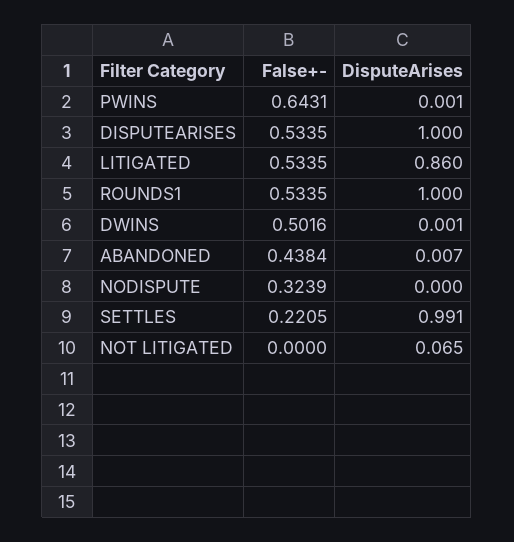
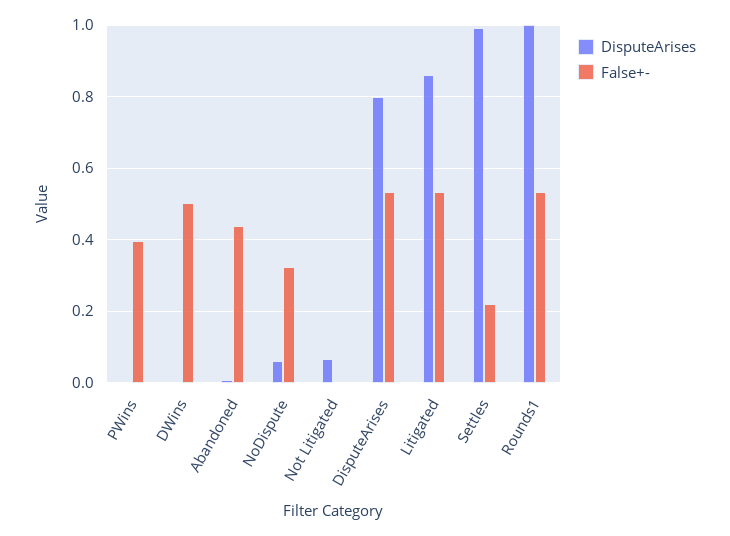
  {
    "False+-": {
-     "PWINS": 0.6431,
+     "PWINS": 0.4,
      "DISPUTEARISES": 0.5335,
      "LITIGATED": 0.5335,
      "ROUNDS1": 0.5335,
      "DWINS": 0.5016,
      "ABANDONED": 0.4384,
      "NODISPUTE": 0.3239,
      "SETTLES": 0.2205,
      "NOT LITIGATED": 0
    },
    "DisputeArises": {
      "PWINS": 0.001,
-     "DISPUTEARISES": 1,
+     "DISPUTEARISES": 0.8,
      "LITIGATED": 0.86,
      "ROUNDS1": 1,
      "DWINS": 0.001,
      "ABANDONED": 0.007,
-     "NODISPUTE": 0,
+     "NODISPUTE": 0.06,
      "SETTLES": 0.991,
      "NOT LITIGATED": 0.065
    }
  }

